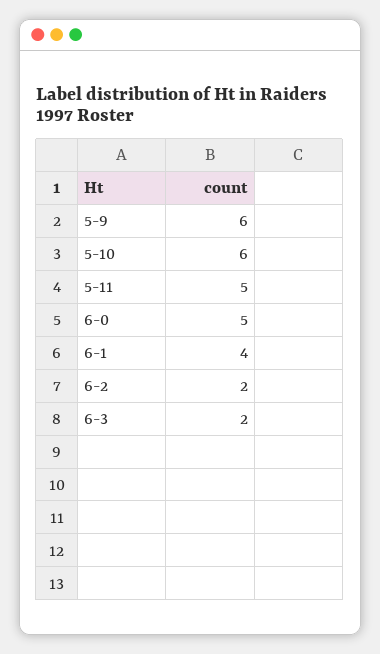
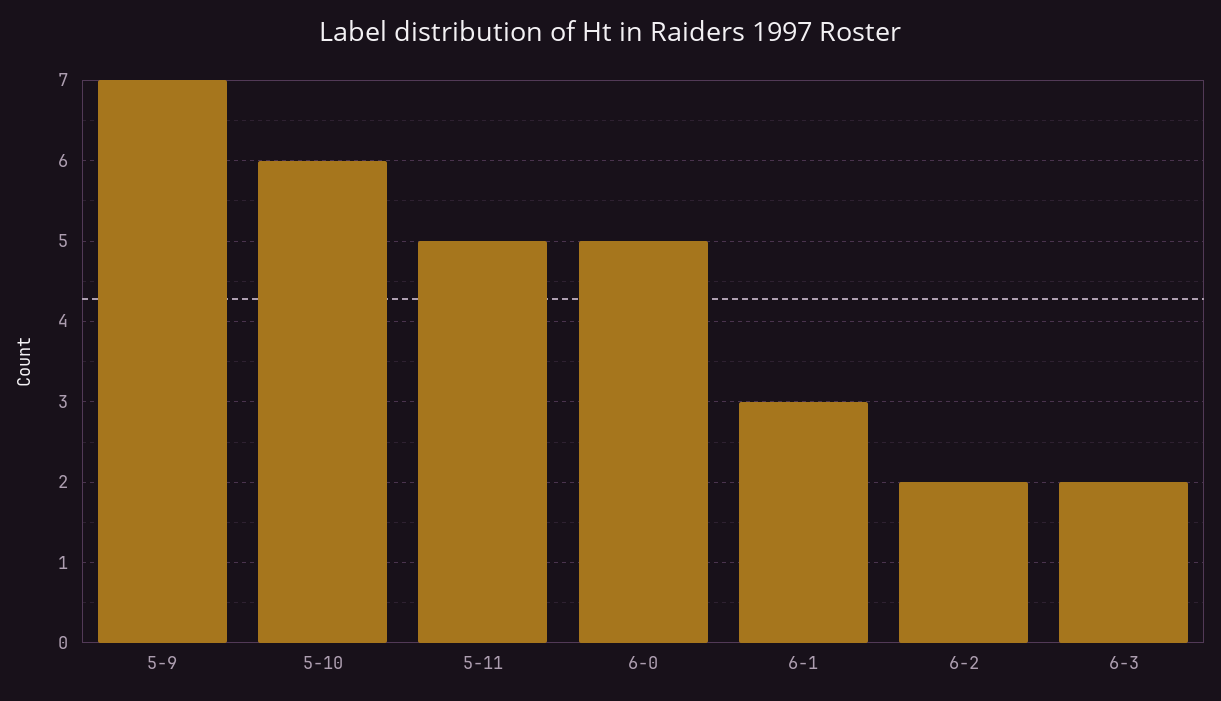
  {
-   "5-9": 6,
+   "5-9": 7,
    "5-10": 6,
    "5-11": 5,
    "6-0": 5,
-   "6-1": 4,
+   "6-1": 3,
    "6-2": 2,
    "6-3": 2
  }

